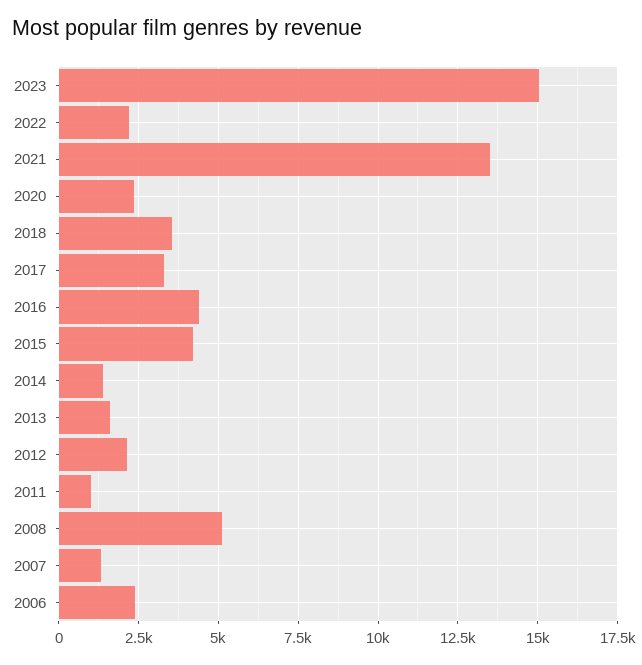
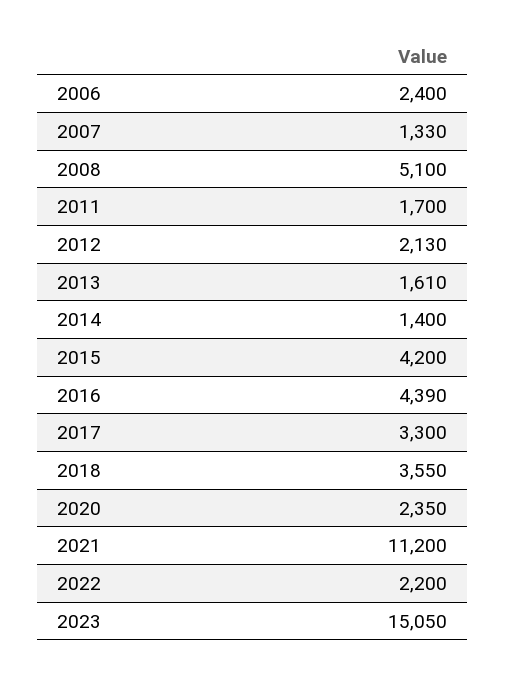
  {
    "2023": 15050,
    "2022": 2200,
-   "2021": 13500,
+   "2021": 11200,
    "2020": 2350,
    "2018": 3550,
    "2017": 3300,
    "2016": 4390,
    "2015": 4200,
    "2014": 1400,
    "2013": 1610,
    "2012": 2130,
-   "2011": 1000,
+   "2011": 1700,
    "2008": 5100,
    "2007": 1330,
    "2006": 2400
  }

